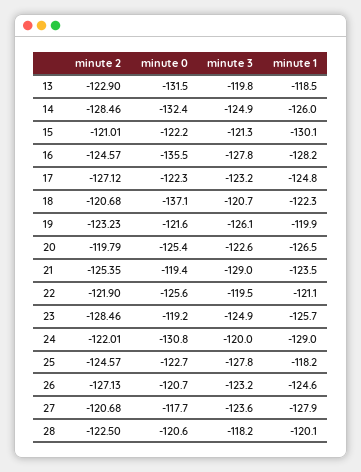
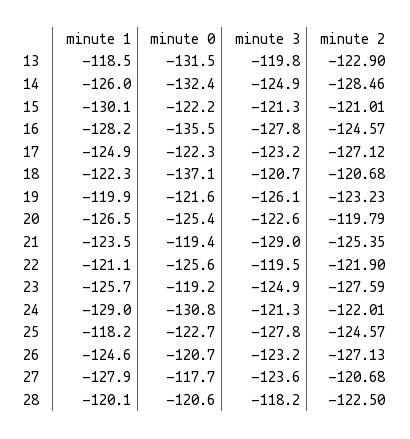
  {
    "minute 2": {
      "13": -122.9,
      "14": -128.46,
      "15": -121.01,
      "16": -124.57,
      "17": -127.12,
      "18": -120.68,
      "19": -123.23,
      "20": -119.79,
      "21": -125.35,
      "22": -121.9,
-     "23": -128.46,
+     "23": -127.59,
      "24": -122.01,
      "25": -124.57,
      "26": -127.13,
      "27": -120.68,
      "28": -122.5
    },
    "minute 0": {
      "13": -131.5,
      "14": -132.4,
      "15": -122.2,
      "16": -135.5,
      "17": -122.3,
      "18": -137.1,
      "19": -121.6,
      "20": -125.4,
      "21": -119.4,
      "22": -125.6,
      "23": -119.2,
      "24": -130.8,
      "25": -122.7,
      "26": -120.7,
      "27": -117.7,
      "28": -120.6
    },
    "minute 3": {
      "13": -119.8,
      "14": -124.9,
      "15": -121.3,
      "16": -127.8,
      "17": -123.2,
      "18": -120.7,
      "19": -126.1,
      "20": -122.6,
      "21": -129,
      "22": -119.5,
      "23": -124.9,
-     "24": -120,
+     "24": -121.3,
      "25": -127.8,
      "26": -123.2,
      "27": -123.6,
      "28": -118.2
    },
    "minute 1": {
      "13": -118.5,
      "14": -126,
      "15": -130.1,
      "16": -128.2,
-     "17": -124.8,
+     "17": -124.9,
      "18": -122.3,
      "19": -119.9,
      "20": -126.5,
      "21": -123.5,
      "22": -121.1,
      "23": -125.7,
      "24": -129,
      "25": -118.2,
      "26": -124.6,
      "27": -127.9,
      "28": -120.1
    }
  }

